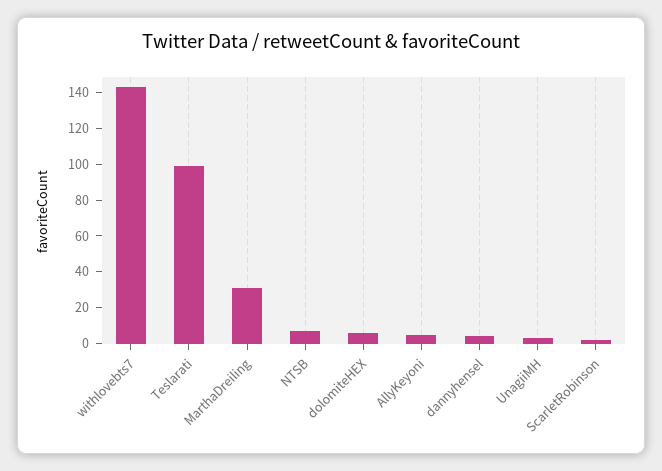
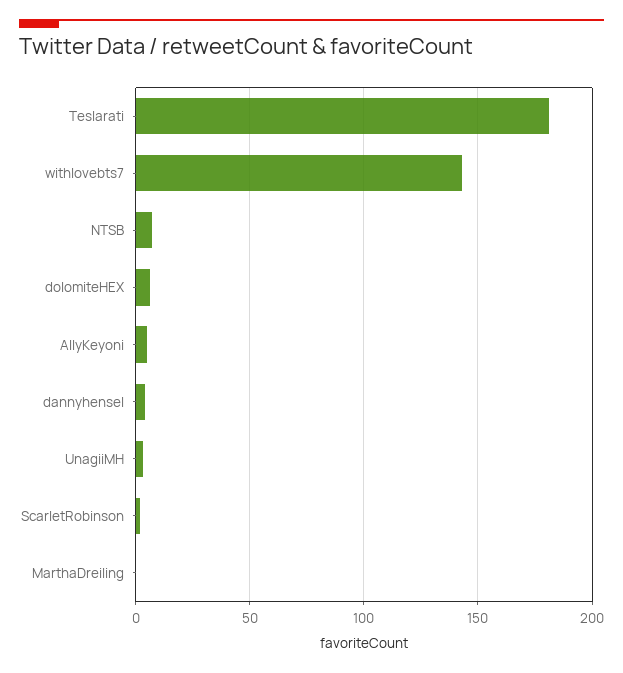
  {
    "withlovebts7": 145,
-   "Teslarati": 100,
+   "Teslarati": 180,
-   "MarthaDreiling": 30,
+   "MarthaDreiling": 0,
    "NTSB": 5,
    "dolomiteHEX": 5,
    "AllyKeyoni": 5,
    "dannyhensel": 5,
    "UnagiiMH": 5,
    "ScarletRobinson": 0
  }

